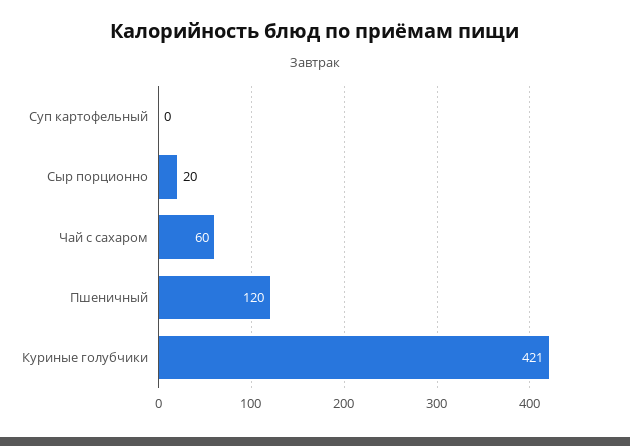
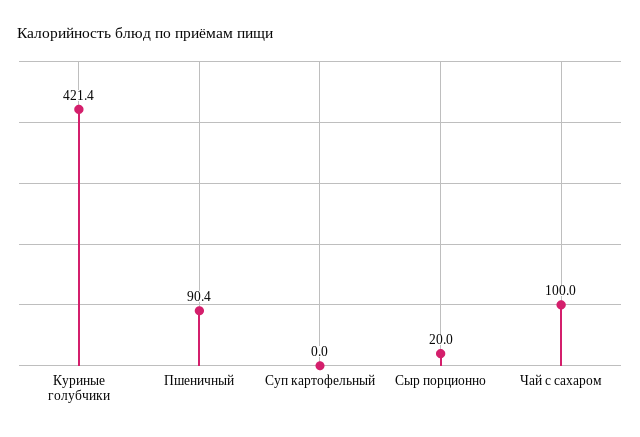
  {
    "Суп картофельный": 0,
    "Сыр порционно": 20,
-   "Чай с сахаром": 60,
+   "Чай с сахаром": 100,
-   "Пшеничный": 120,
+   "Пшеничный": 90.4,
    "Куриные голубчики": 421.4
  }

